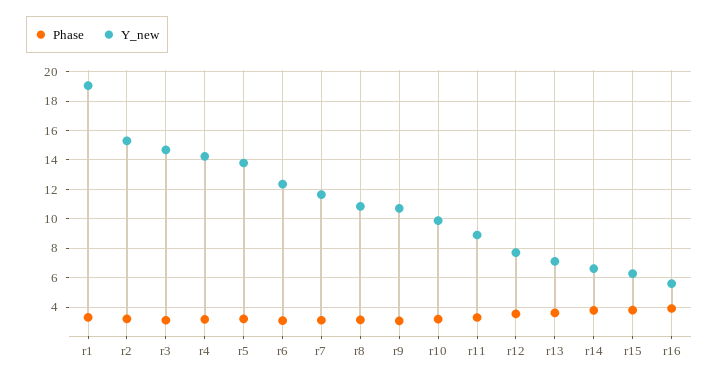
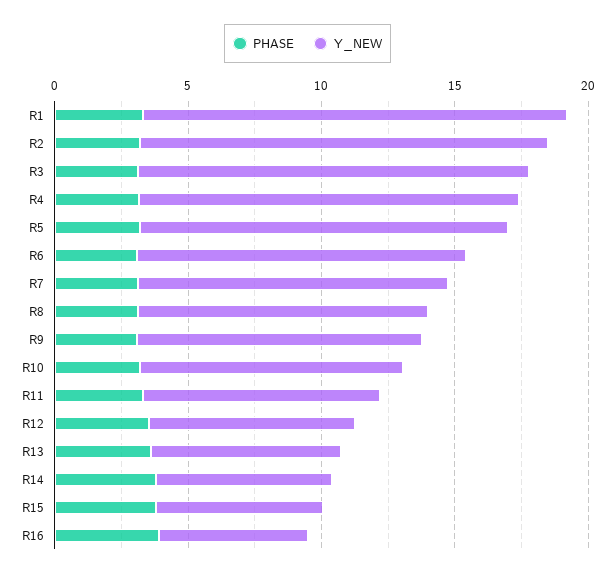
  {
    "Phase": {
      "r1": 3.5,
      "r2": 3,
      "r3": 3,
      "r4": 3,
      "r5": 3,
      "r6": 3,
      "r7": 3,
      "r8": 3,
      "r9": 3,
      "r10": 3,
      "r11": 3.5,
      "r12": 3.5,
      "r13": 3.5,
      "r14": 4,
      "r15": 4,
      "r16": 4
    },
    "Y_new": {
-     "r1": 19,
+     "r1": 16,
      "r2": 15.5,
      "r3": 14.5,
      "r4": 14,
      "r5": 14,
      "r6": 12.5,
      "r7": 11.5,
      "r8": 11,
      "r9": 10.5,
      "r10": 10,
      "r11": 9,
      "r12": 7.5,
      "r13": 7,
      "r14": 6.5,
      "r15": 6.5,
      "r16": 5.5
    }
  }

